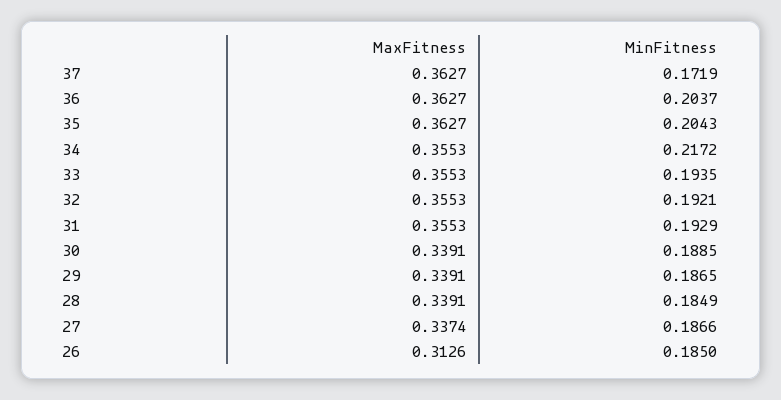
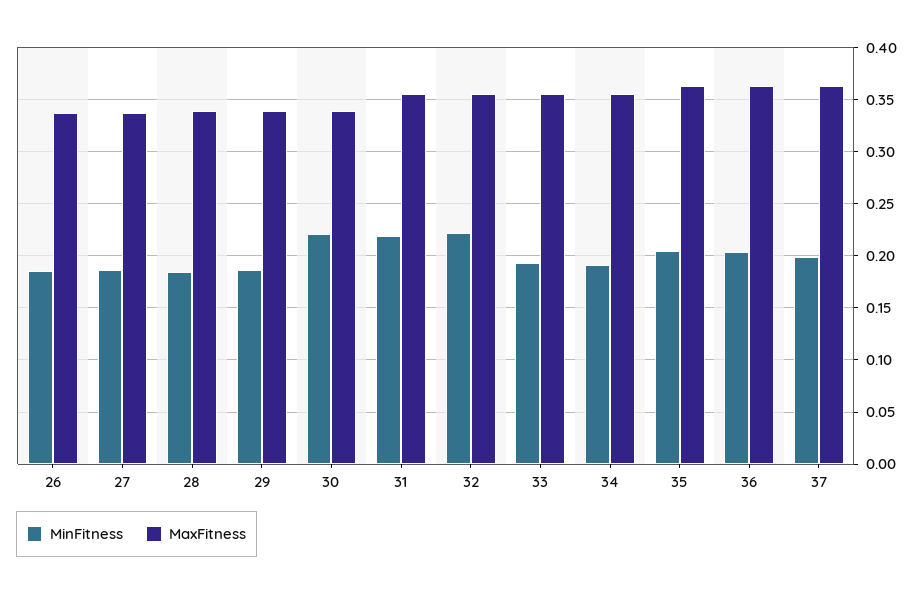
  {
    "MaxFitness": {
      "37": 0.3627,
      "36": 0.3627,
      "35": 0.3627,
      "34": 0.3553,
      "33": 0.3553,
      "32": 0.3553,
      "31": 0.3553,
      "30": 0.3391,
      "29": 0.3391,
      "28": 0.3391,
      "27": 0.3374,
-     "26": 0.3126
+     "26": 0.34
    },
    "MinFitness": {
-     "37": 0.1719,
+     "37": 0.2,
      "36": 0.2037,
      "35": 0.2043,
-     "34": 0.2172,
+     "34": 0.19,
      "33": 0.1935,
-     "32": 0.1921,
+     "32": 0.22,
-     "31": 0.1929,
+     "31": 0.22,
-     "30": 0.1885,
+     "30": 0.22,
      "29": 0.1865,
      "28": 0.1849,
      "27": 0.1866,
      "26": 0.185
    }
  }

